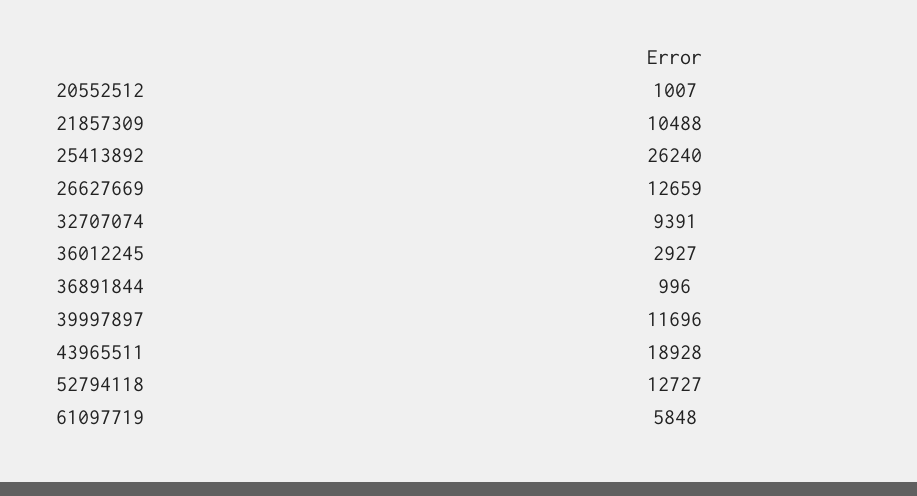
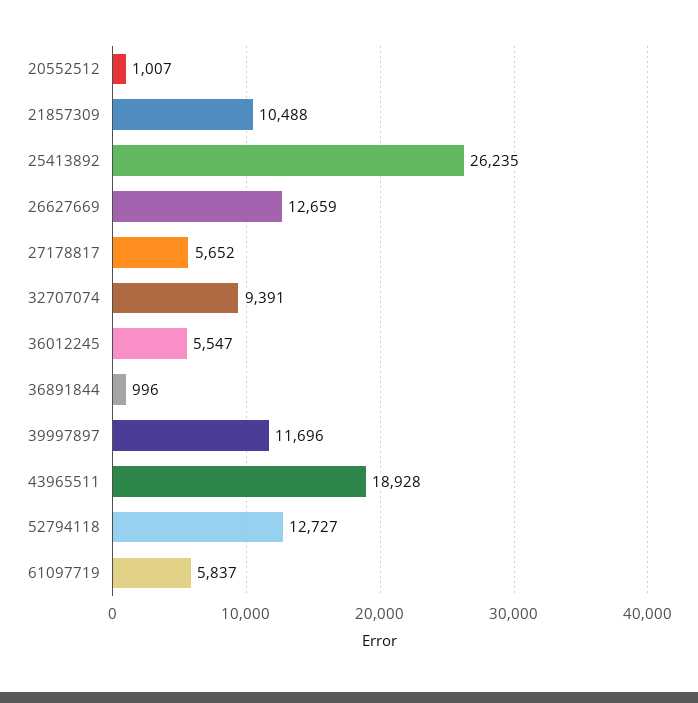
  {
    "20552512": 1007,
    "21857309": 10488,
-   "25413892": 26240,
+   "25413892": 26235,
    "26627669": 12659,
    "32707074": 9391,
-   "36012245": 2927,
+   "36012245": 5547,
    "36891844": 996,
    "39997897": 11696,
    "43965511": 18928,
    "52794118": 12727,
-   "61097719": 5848
+   "61097719": 5837,
+   "27178817": 5652
  }

